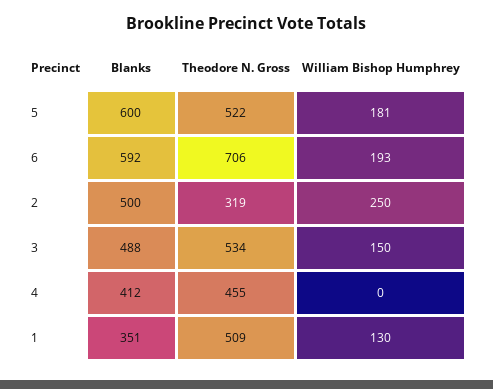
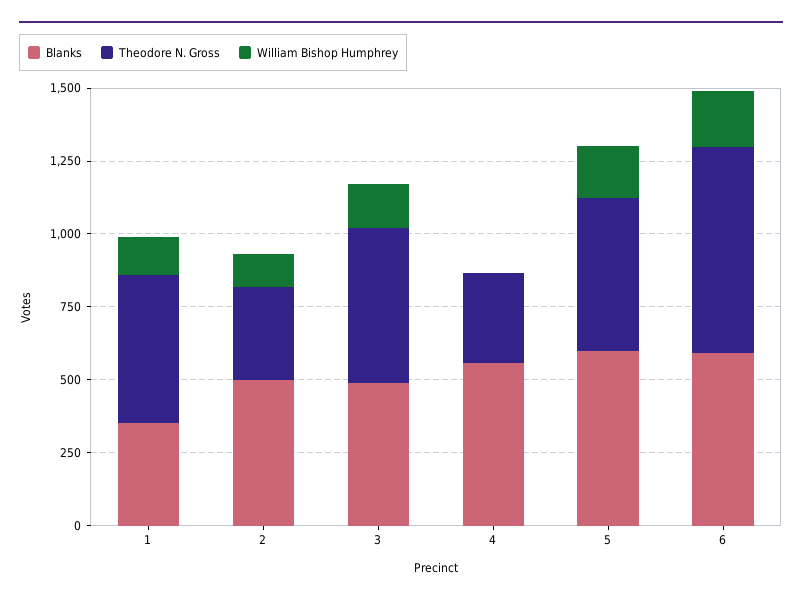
  {
    "Blanks": {
      "5": 600,
      "6": 592,
      "2": 500,
      "3": 488,
-     "4": 412,
+     "4": 550,
      "1": 351
    },
    "Theodore N. Gross": {
      "5": 522,
      "6": 706,
      "2": 319,
      "3": 534,
-     "4": 455,
+     "4": 300,
      "1": 509
    },
    "William Bishop Humphrey": {
      "5": 181,
      "6": 193,
-     "2": 250,
+     "2": 100,
      "3": 150,
      "4": 0,
      "1": 130
    }
  }

